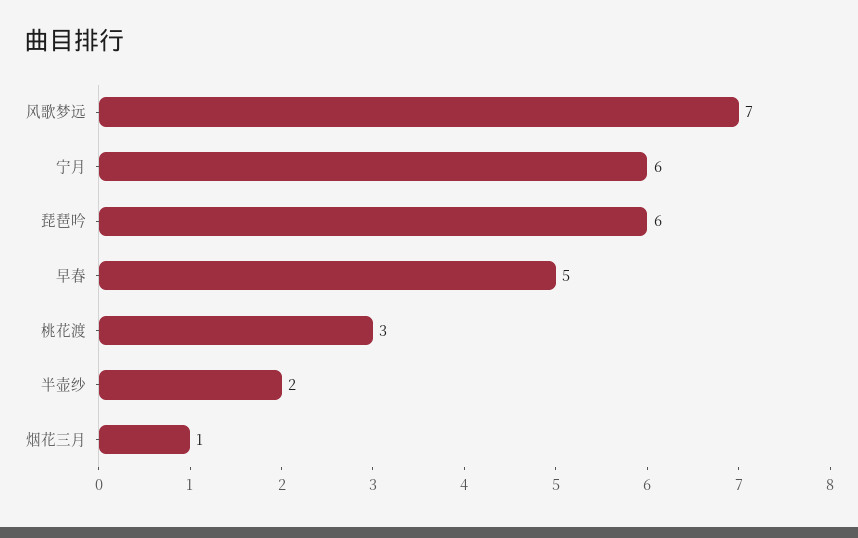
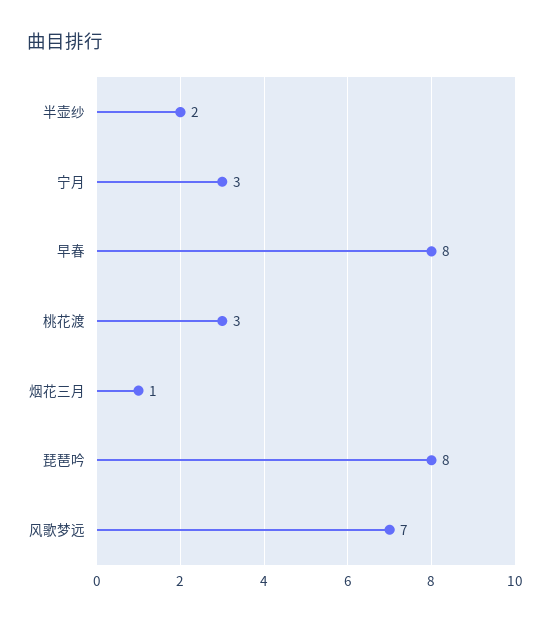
  {
    "风歌梦远": 7,
-   "宁月": 6,
+   "宁月": 3,
-   "琵琶吟": 6,
+   "琵琶吟": 8,
-   "早春": 5,
+   "早春": 8,
    "桃花渡": 3,
    "半壶纱": 2,
    "烟花三月": 1
  }

